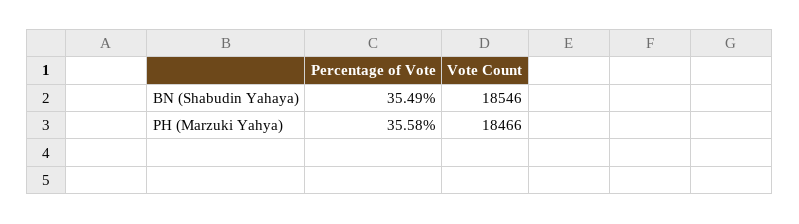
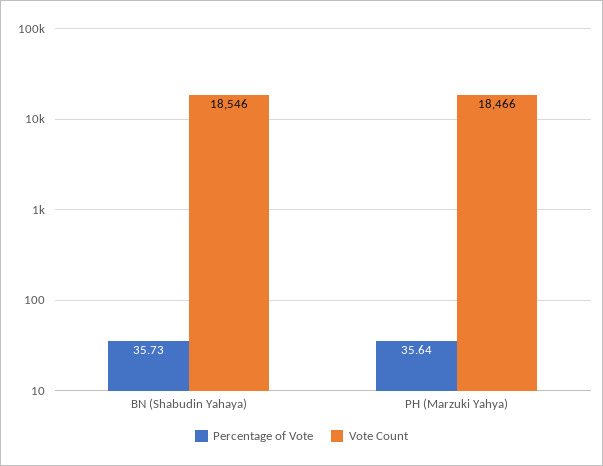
  {
    "Percentage of Vote": {
-     "BN (Shabudin Yahaya)": 35.49,
+     "BN (Shabudin Yahaya)": 35.73,
-     "PH (Marzuki Yahya)": 35.58
+     "PH (Marzuki Yahya)": 35.64
    },
    "Vote Count": {
      "BN (Shabudin Yahaya)": 18546,
      "PH (Marzuki Yahya)": 18466
    }
  }

